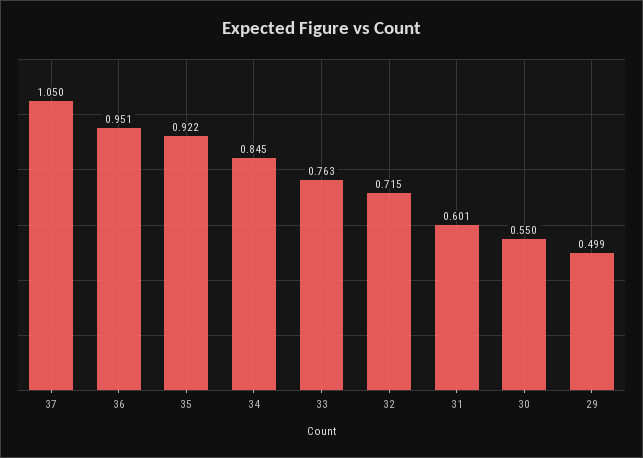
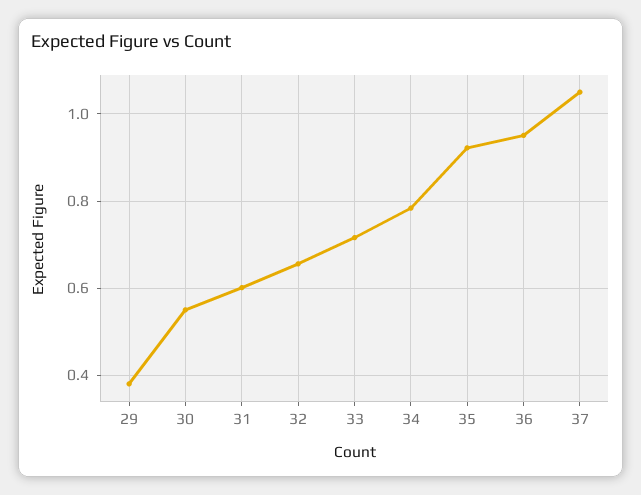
  {
    "37": 1.05,
    "36": 0.951,
    "35": 0.922,
-   "34": 0.845,
+   "34": 0.78,
-   "33": 0.763,
+   "33": 0.72,
-   "32": 0.715,
+   "32": 0.66,
    "31": 0.601,
    "30": 0.55,
-   "29": 0.499
+   "29": 0.38
  }

